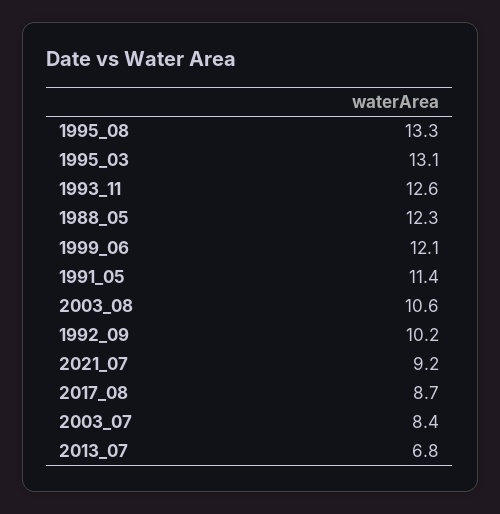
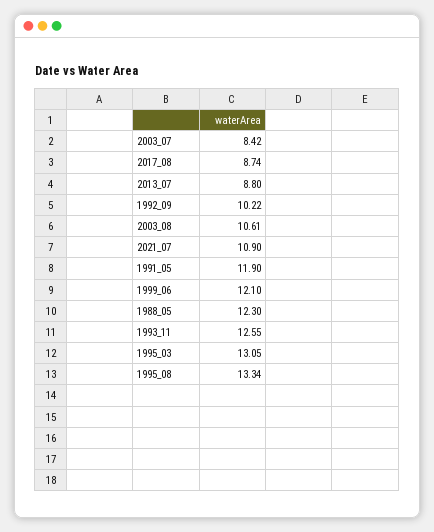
  {
    "1995_08": 13.34,
    "1995_03": 13.05,
    "1993_11": 12.55,
    "1988_05": 12.3,
    "1999_06": 12.1,
-   "1991_05": 11.4,
+   "1991_05": 11.9,
    "2003_08": 10.61,
    "1992_09": 10.22,
-   "2021_07": 9.2,
+   "2021_07": 10.9,
    "2017_08": 8.74,
    "2003_07": 8.42,
-   "2013_07": 6.8
+   "2013_07": 8.8
  }

